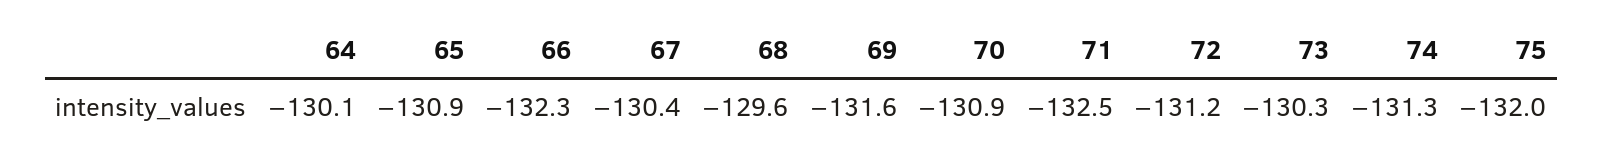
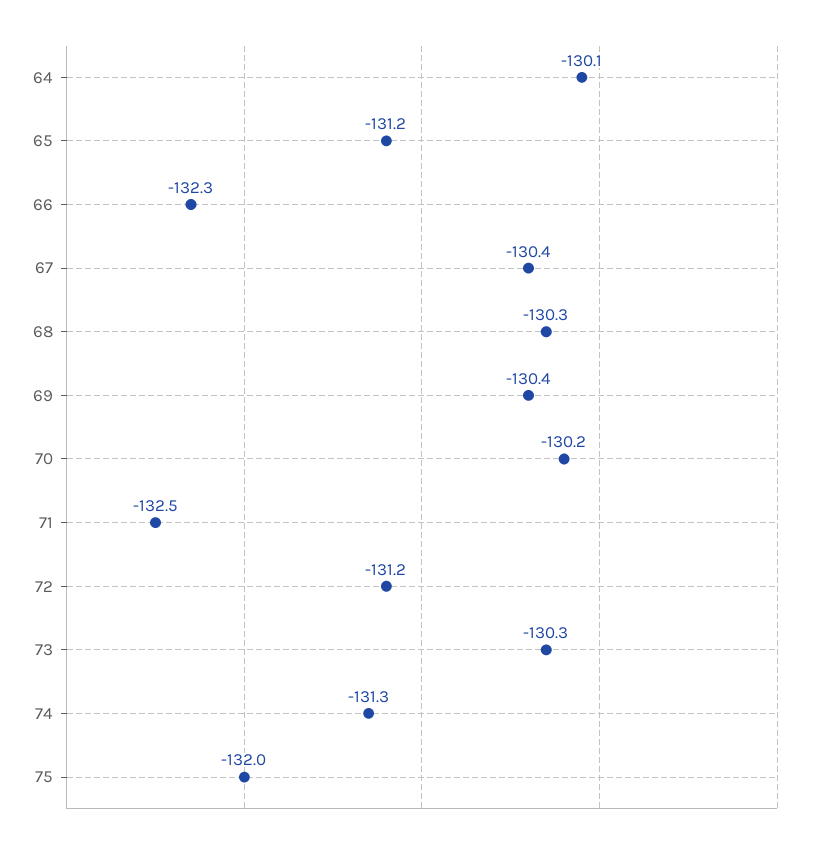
  {
    "64": -130.1,
-   "65": -130.9,
+   "65": -131.2,
    "66": -132.3,
    "67": -130.4,
-   "68": -129.6,
+   "68": -130.3,
-   "69": -131.6,
+   "69": -130.4,
-   "70": -130.9,
+   "70": -130.2,
    "71": -132.5,
    "72": -131.2,
    "73": -130.3,
    "74": -131.3,
    "75": -132
  }

